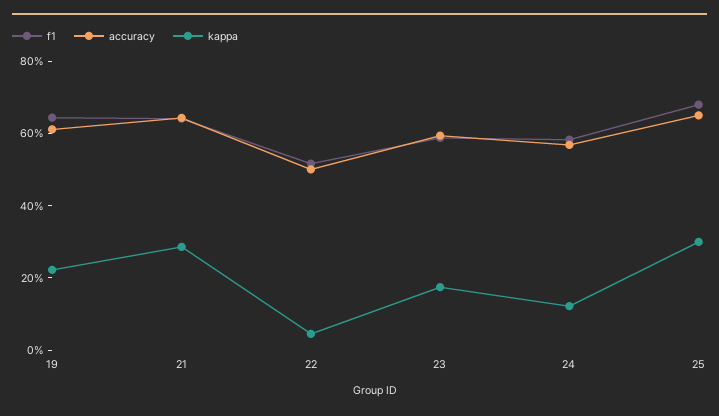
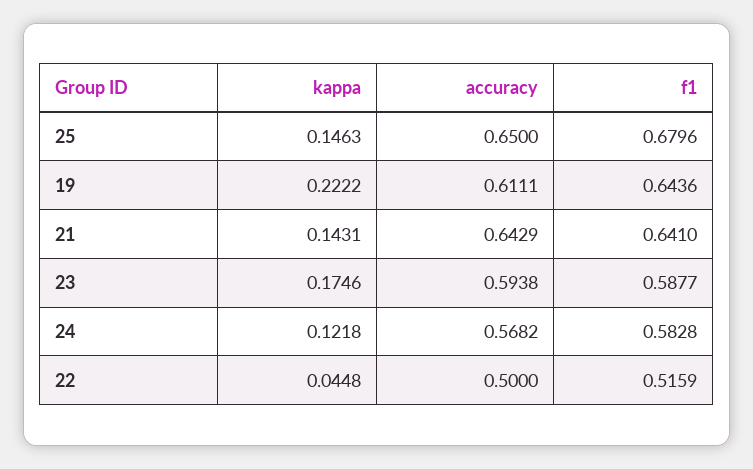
  {
    "f1": {
      "19": 0.6436,
      "21": 0.641,
      "22": 0.5159,
      "23": 0.5877,
      "24": 0.5828,
      "25": 0.6796
    },
    "accuracy": {
      "19": 0.6111,
      "21": 0.6429,
      "22": 0.5,
      "23": 0.5938,
      "24": 0.5682,
      "25": 0.65
    },
    "kappa": {
      "19": 0.2222,
-     "21": 0.3,
+     "21": 0.1431,
      "22": 0.0448,
      "23": 0.1746,
      "24": 0.1218,
-     "25": 0.3
+     "25": 0.1463
    }
  }

